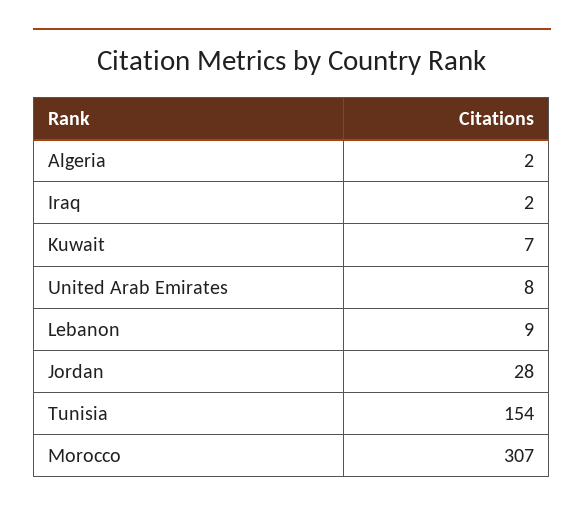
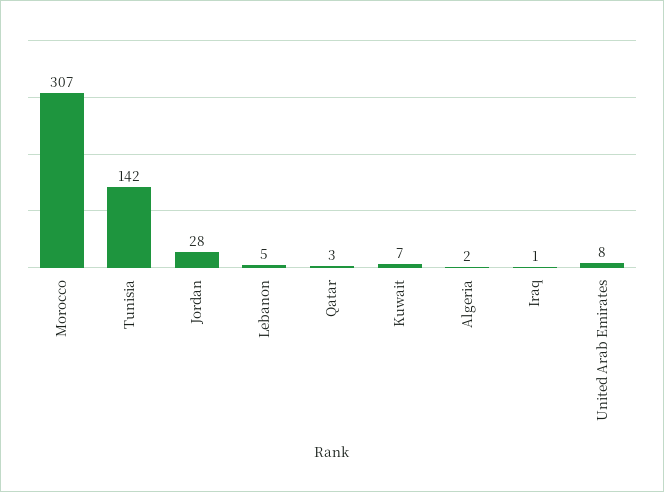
  {
    "Algeria": 2,
-   "Iraq": 2,
+   "Iraq": 1,
    "Kuwait": 7,
    "United Arab Emirates": 8,
-   "Lebanon": 9,
+   "Lebanon": 5,
    "Jordan": 28,
-   "Tunisia": 154,
+   "Tunisia": 142,
-   "Morocco": 307
+   "Morocco": 307,
+   "Qatar": 3
  }

